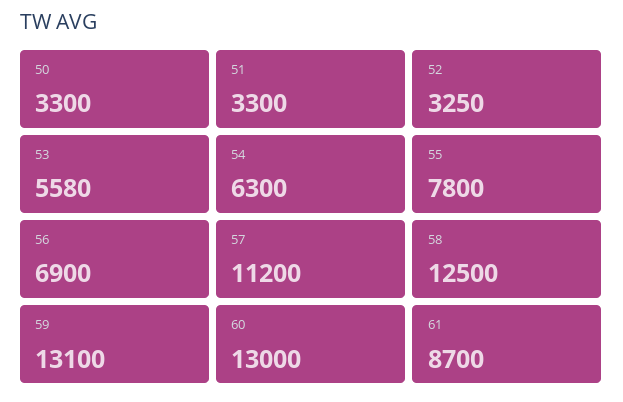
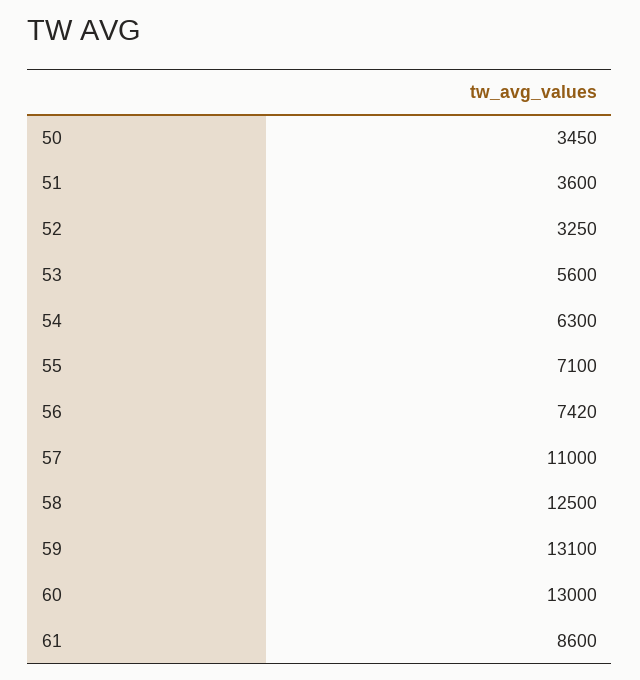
  {
-   "50": 3300,
+   "50": 3450,
-   "51": 3300,
+   "51": 3600,
    "52": 3250,
-   "53": 5580,
+   "53": 5600,
    "54": 6300,
-   "55": 7800,
+   "55": 7100,
-   "56": 6900,
+   "56": 7420,
-   "57": 11200,
+   "57": 11000,
    "58": 12500,
    "59": 13100,
    "60": 13000,
-   "61": 8700
+   "61": 8600
  }

